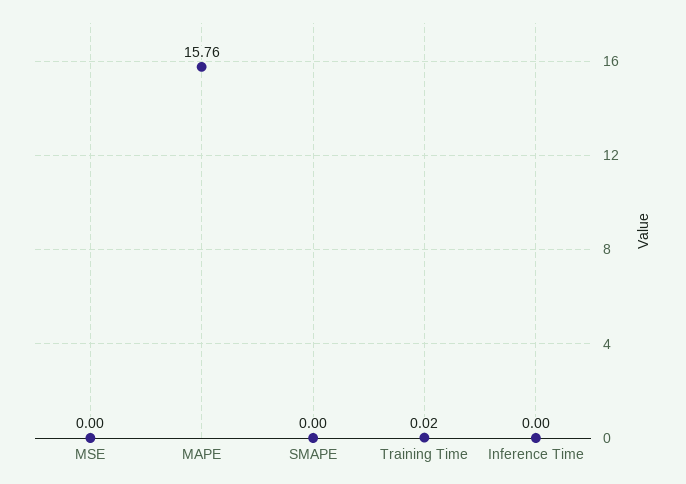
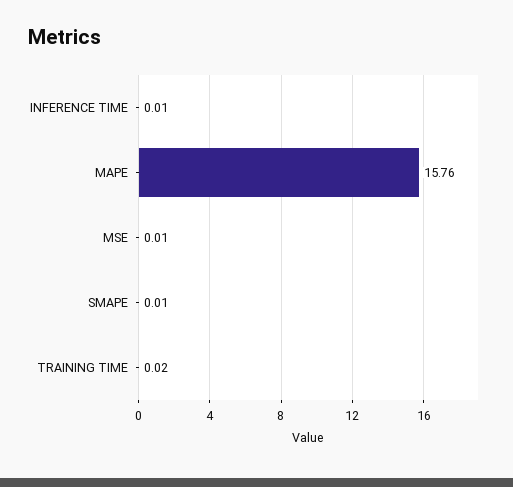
  {
-   "MSE": 0,
+   "MSE": 0.01,
    "MAPE": 15.76,
-   "SMAPE": 0,
+   "SMAPE": 0.01,
    "Training Time": 0.02,
-   "Inference Time": 0
+   "Inference Time": 0.01
  }

